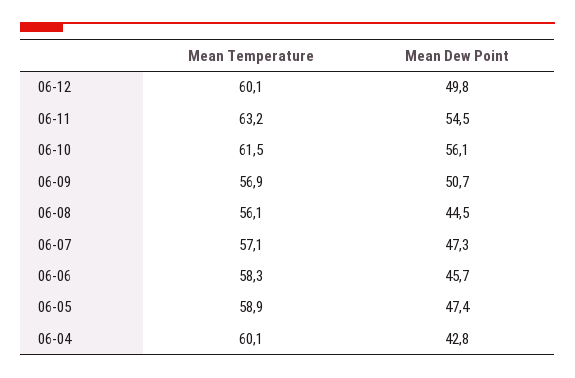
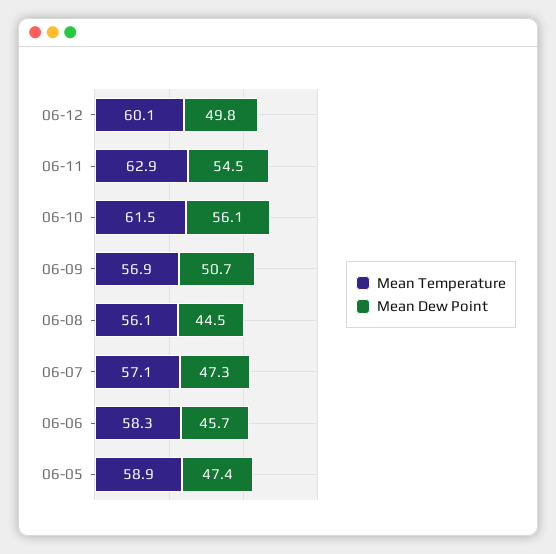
  {
    "Mean Temperature": {
      "06-12": 60.1,
-     "06-11": 63.2,
+     "06-11": 62.9,
      "06-10": 61.5,
      "06-09": 56.9,
      "06-08": 56.1,
      "06-07": 57.1,
      "06-06": 58.3,
-     "06-05": 58.9,
+     "06-05": 58.9
-     "06-04": 60.1
    },
    "Mean Dew Point": {
      "06-12": 49.8,
      "06-11": 54.5,
      "06-10": 56.1,
      "06-09": 50.7,
      "06-08": 44.5,
      "06-07": 47.3,
      "06-06": 45.7,
-     "06-05": 47.4,
+     "06-05": 47.4
-     "06-04": 42.8
    }
  }

